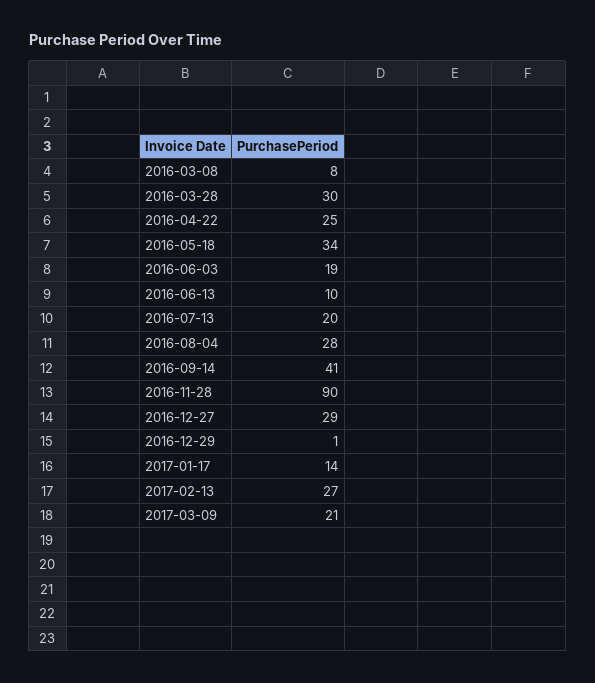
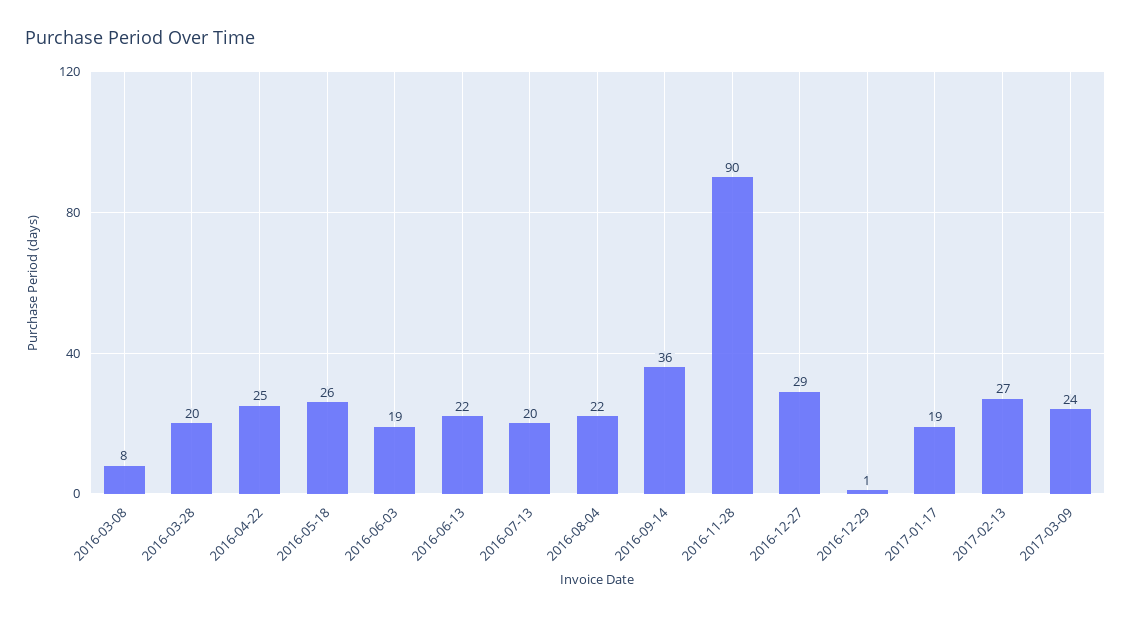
  {
    "2016-03-08": 8,
-   "2016-03-28": 30,
+   "2016-03-28": 20,
    "2016-04-22": 25,
-   "2016-05-18": 34,
+   "2016-05-18": 26,
    "2016-06-03": 19,
-   "2016-06-13": 10,
+   "2016-06-13": 22,
    "2016-07-13": 20,
-   "2016-08-04": 28,
+   "2016-08-04": 22,
-   "2016-09-14": 41,
+   "2016-09-14": 36,
    "2016-11-28": 90,
    "2016-12-27": 29,
    "2016-12-29": 1,
-   "2017-01-17": 14,
+   "2017-01-17": 19,
    "2017-02-13": 27,
-   "2017-03-09": 21
+   "2017-03-09": 24
  }

